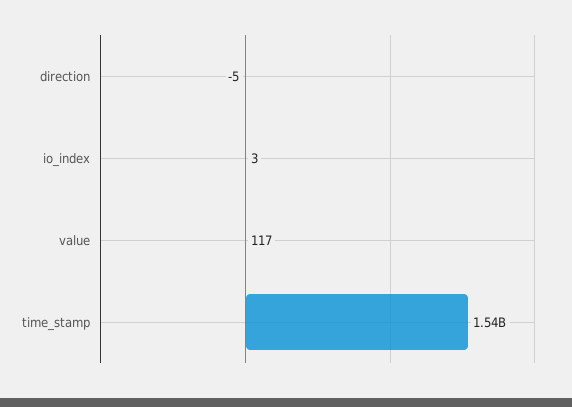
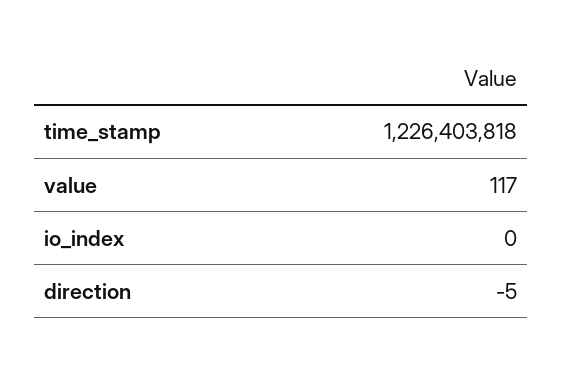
  {
    "direction": -5,
-   "io_index": 3,
+   "io_index": 0,
    "value": 117,
-   "time_stamp": 1540000000
+   "time_stamp": 1226403818
  }

